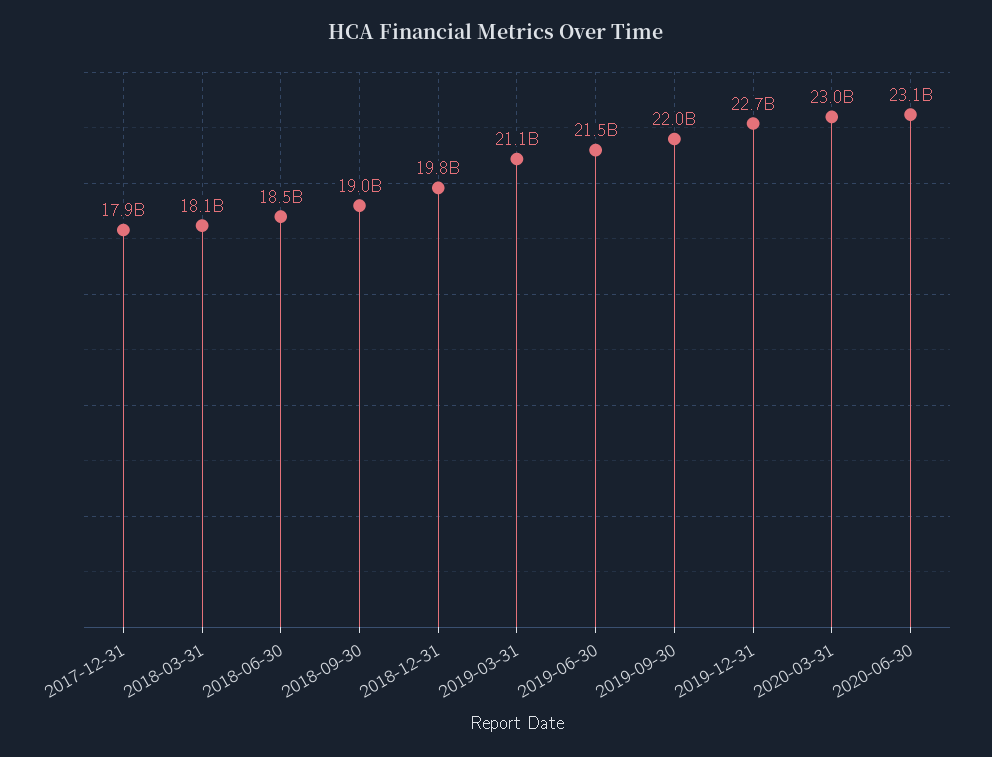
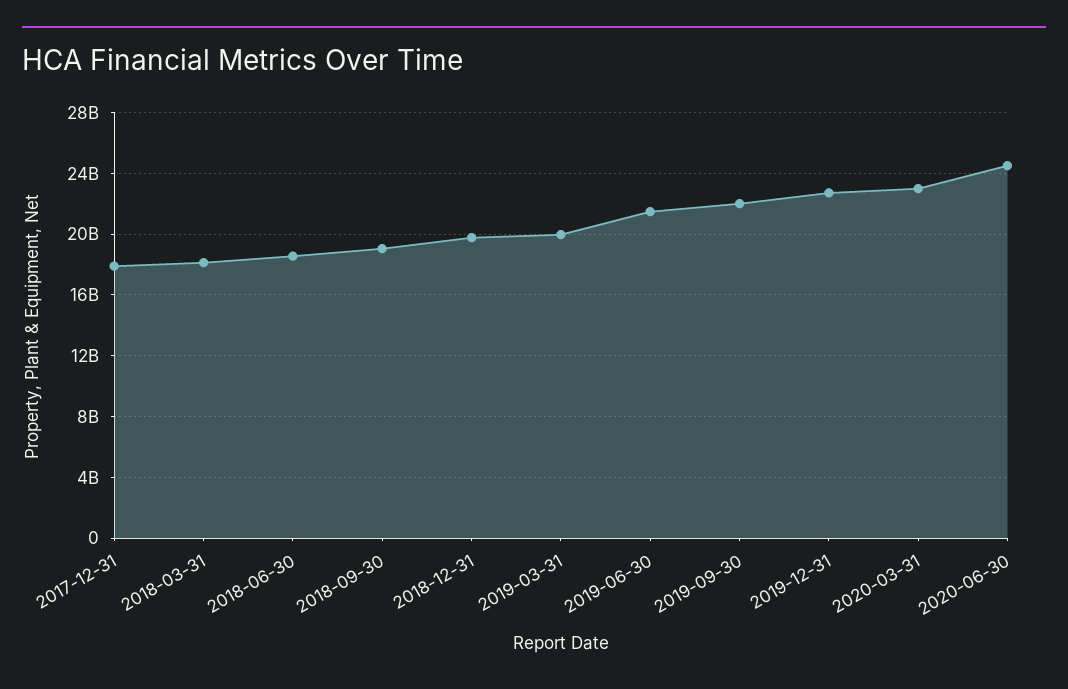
  {
    "2017-12-31": 17900000000,
    "2018-03-31": 18100000000,
    "2018-06-30": 18500000000,
    "2018-09-30": 19000000000,
    "2018-12-31": 19800000000,
-   "2019-03-31": 21100000000,
+   "2019-03-31": 20000000000,
    "2019-06-30": 21500000000,
    "2019-09-30": 22000000000,
    "2019-12-31": 22700000000,
    "2020-03-31": 23000000000,
-   "2020-06-30": 23100000000
+   "2020-06-30": 24500000000
  }

